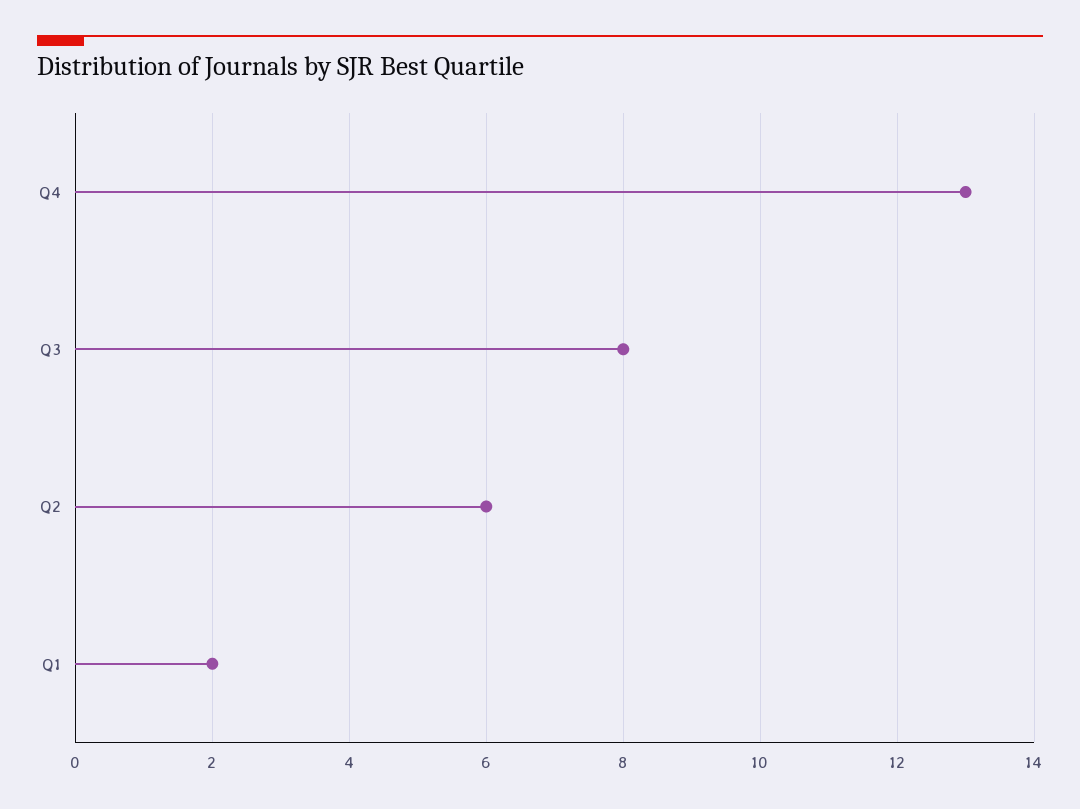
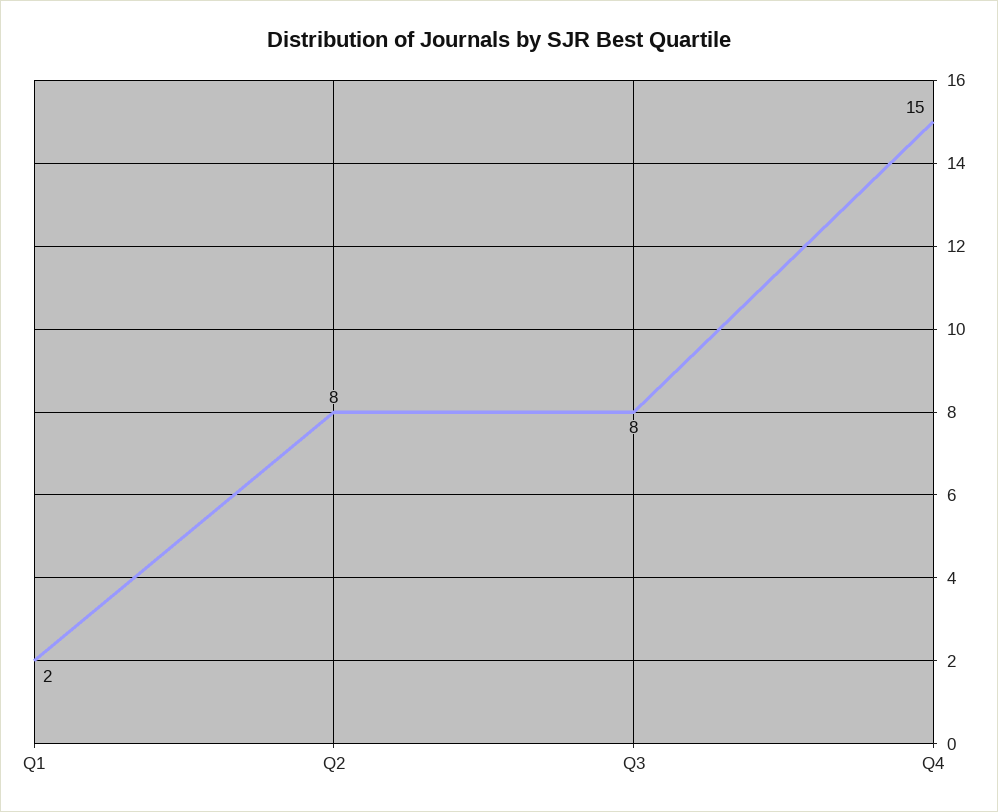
  {
-   "Q4": 13,
+   "Q4": 15,
    "Q3": 8,
-   "Q2": 6,
+   "Q2": 8,
    "Q1": 2
  }

